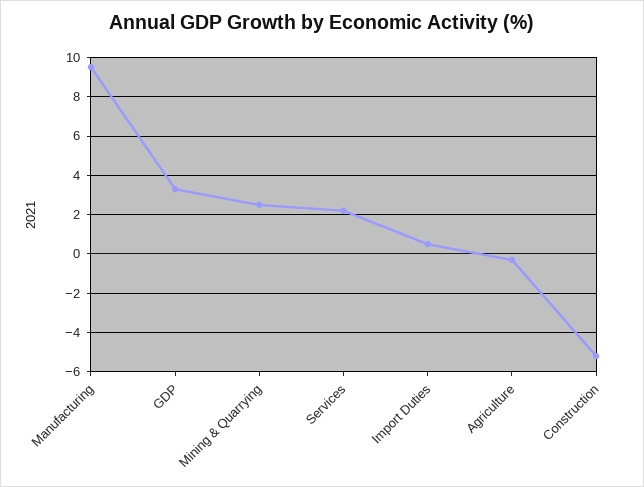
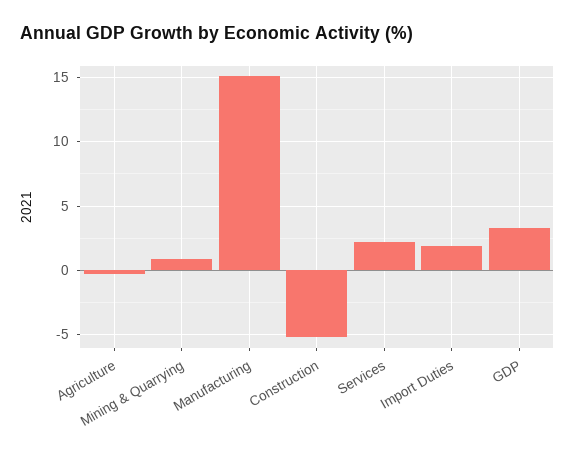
  {
-   "Manufacturing": 9.5,
+   "Manufacturing": 15,
    "GDP": 3.5,
-   "Mining & Quarrying": 2.5,
+   "Mining & Quarrying": 1,
    "Services": 2,
-   "Import Duties": 0.5,
+   "Import Duties": 2,
    "Agriculture": -0.5,
    "Construction": -5
  }

